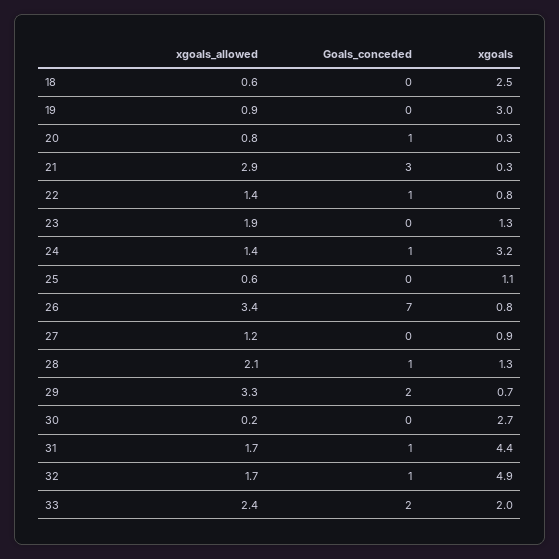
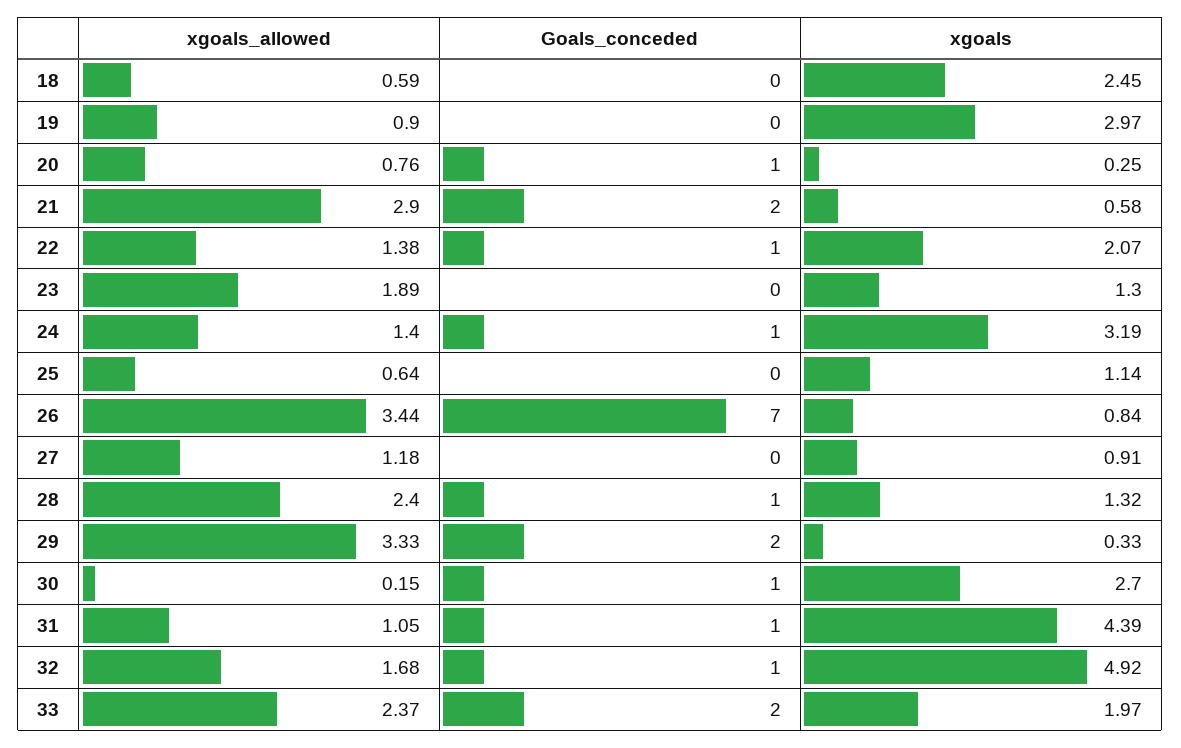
  {
    "xgoals_allowed": {
      "18": 0.59,
      "19": 0.9,
      "20": 0.76,
      "21": 2.9,
      "22": 1.38,
      "23": 1.89,
      "24": 1.4,
      "25": 0.64,
      "26": 3.44,
      "27": 1.18,
-     "28": 2.1,
+     "28": 2.4,
      "29": 3.33,
      "30": 0.15,
-     "31": 1.7,
+     "31": 1.05,
      "32": 1.68,
      "33": 2.37
    },
    "Goals_conceded": {
      "18": 0,
      "19": 0,
      "20": 1,
-     "21": 3,
+     "21": 2,
      "22": 1,
      "23": 0,
      "24": 1,
      "25": 0,
      "26": 7,
      "27": 0,
      "28": 1,
      "29": 2,
-     "30": 0,
+     "30": 1,
      "31": 1,
      "32": 1,
      "33": 2
    },
    "xgoals": {
      "18": 2.45,
      "19": 2.97,
      "20": 0.25,
-     "21": 0.3,
+     "21": 0.58,
-     "22": 0.8,
+     "22": 2.07,
      "23": 1.3,
      "24": 3.19,
      "25": 1.14,
      "26": 0.84,
      "27": 0.91,
      "28": 1.32,
-     "29": 0.7,
+     "29": 0.33,
      "30": 2.7,
      "31": 4.39,
      "32": 4.92,
      "33": 1.97
    }
  }

